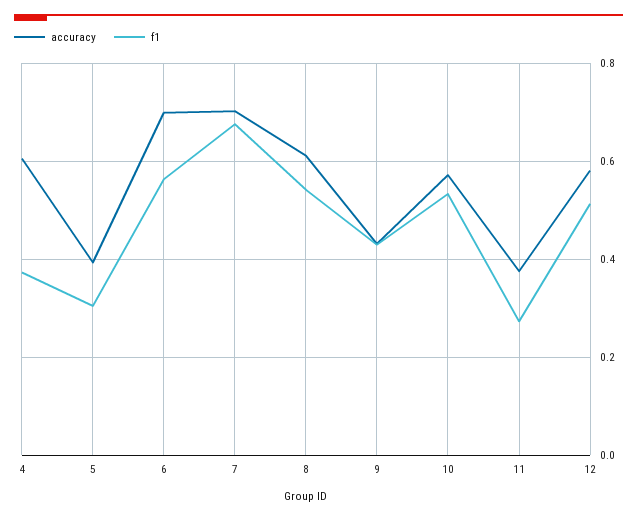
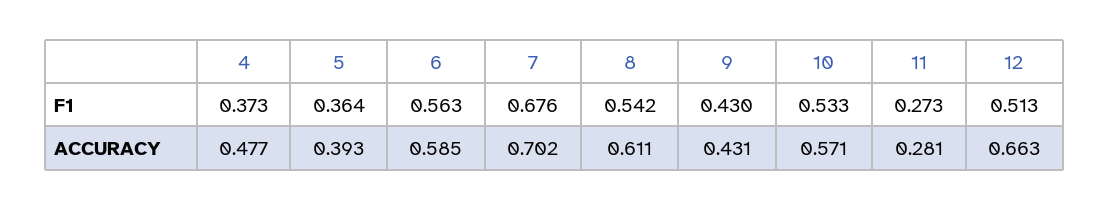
  {
    "accuracy": {
-     "4": 0.6,
+     "4": 0.477,
      "5": 0.393,
-     "6": 0.7,
+     "6": 0.585,
      "7": 0.702,
      "8": 0.611,
      "9": 0.431,
      "10": 0.571,
-     "11": 0.38,
+     "11": 0.281,
-     "12": 0.58
+     "12": 0.663
    },
    "f1": {
      "4": 0.373,
-     "5": 0.3,
+     "5": 0.364,
      "6": 0.563,
      "7": 0.676,
      "8": 0.542,
      "9": 0.43,
      "10": 0.533,
      "11": 0.273,
      "12": 0.513
    }
  }

